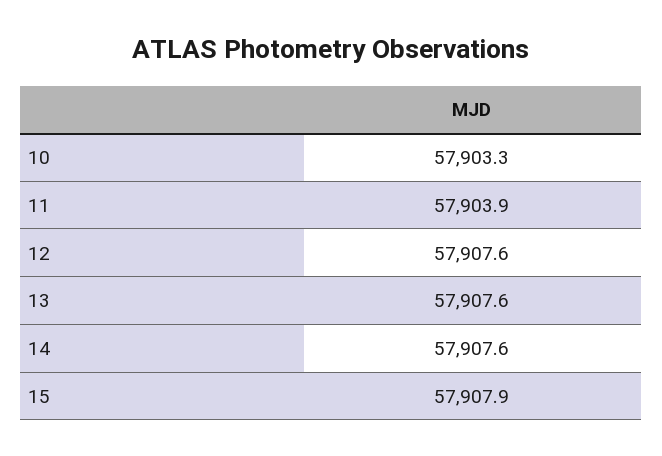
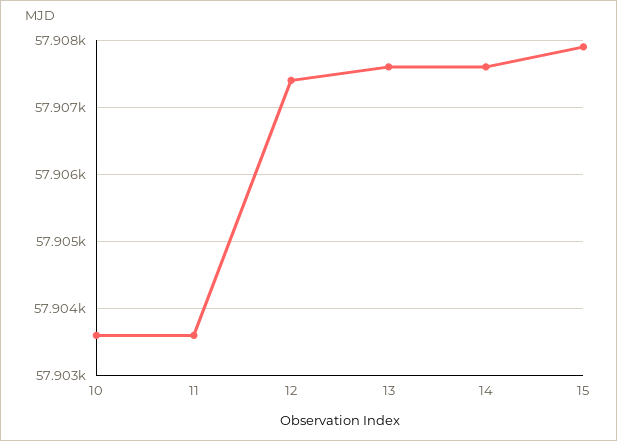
  {
-   "10": 57903.3,
+   "10": 57903.6,
-   "11": 57903.9,
+   "11": 57903.6,
-   "12": 57907.6,
+   "12": 57907.4,
    "13": 57907.6,
    "14": 57907.6,
    "15": 57907.9
  }

